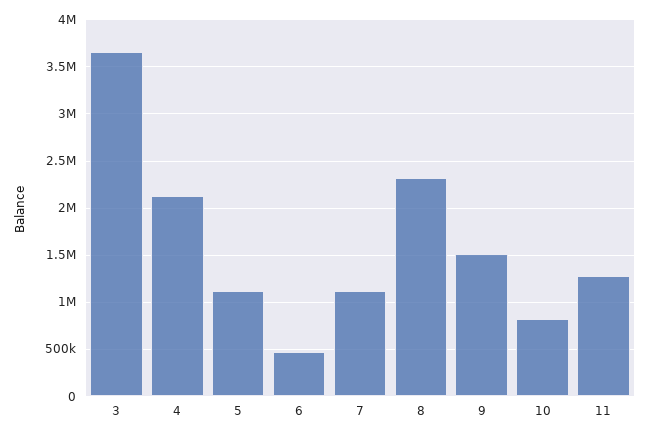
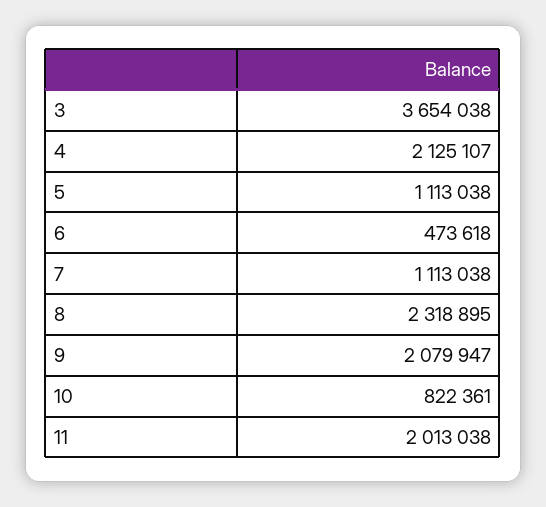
  {
    "3": 3654038,
    "4": 2125107,
    "5": 1113038,
    "6": 473618,
    "7": 1113038,
    "8": 2318895,
-   "9": 1500000,
+   "9": 2079947,
    "10": 822361,
-   "11": 1300000
+   "11": 2013038
  }

